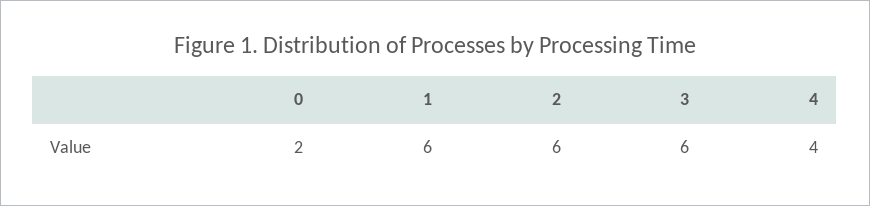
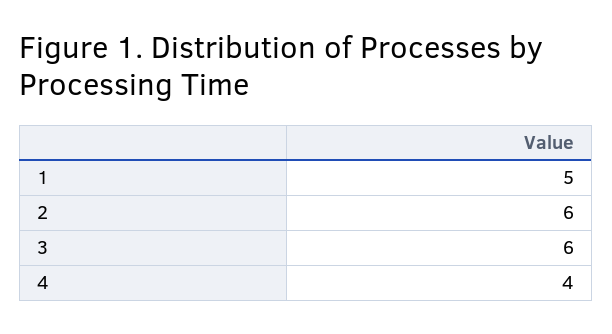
  {
-   "0": 2,
-   "1": 6,
+   "1": 5,
    "2": 6,
    "3": 6,
    "4": 4
  }

